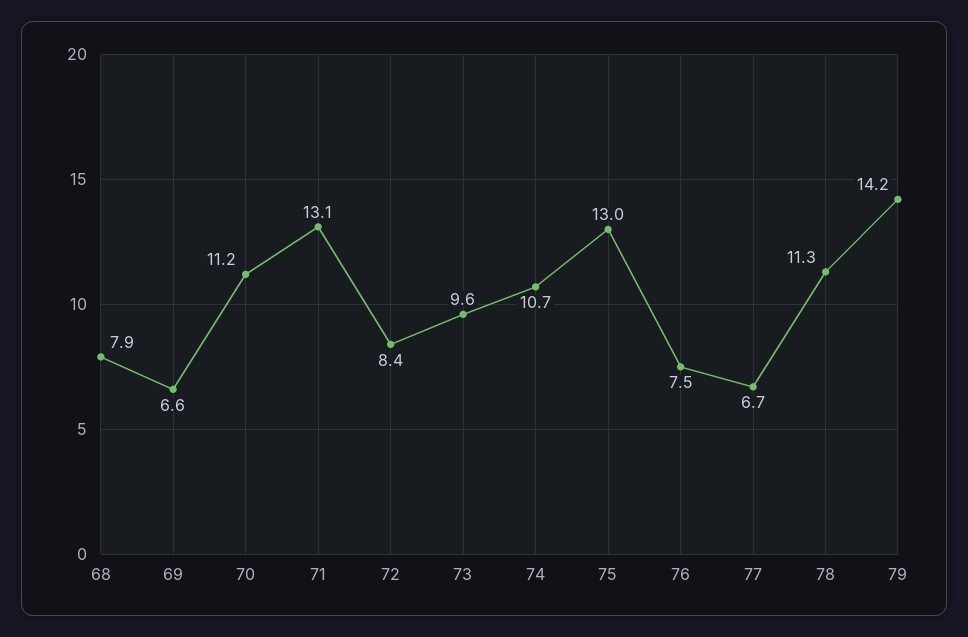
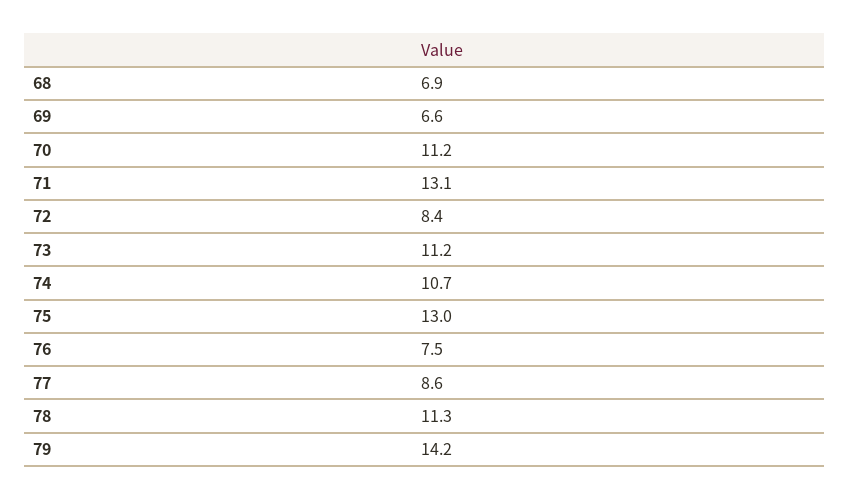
  {
-   "68": 7.9,
+   "68": 6.9,
    "69": 6.6,
    "70": 11.2,
    "71": 13.1,
    "72": 8.4,
-   "73": 9.6,
+   "73": 11.2,
    "74": 10.7,
    "75": 13,
    "76": 7.5,
-   "77": 6.7,
+   "77": 8.6,
    "78": 11.3,
    "79": 14.2
  }

